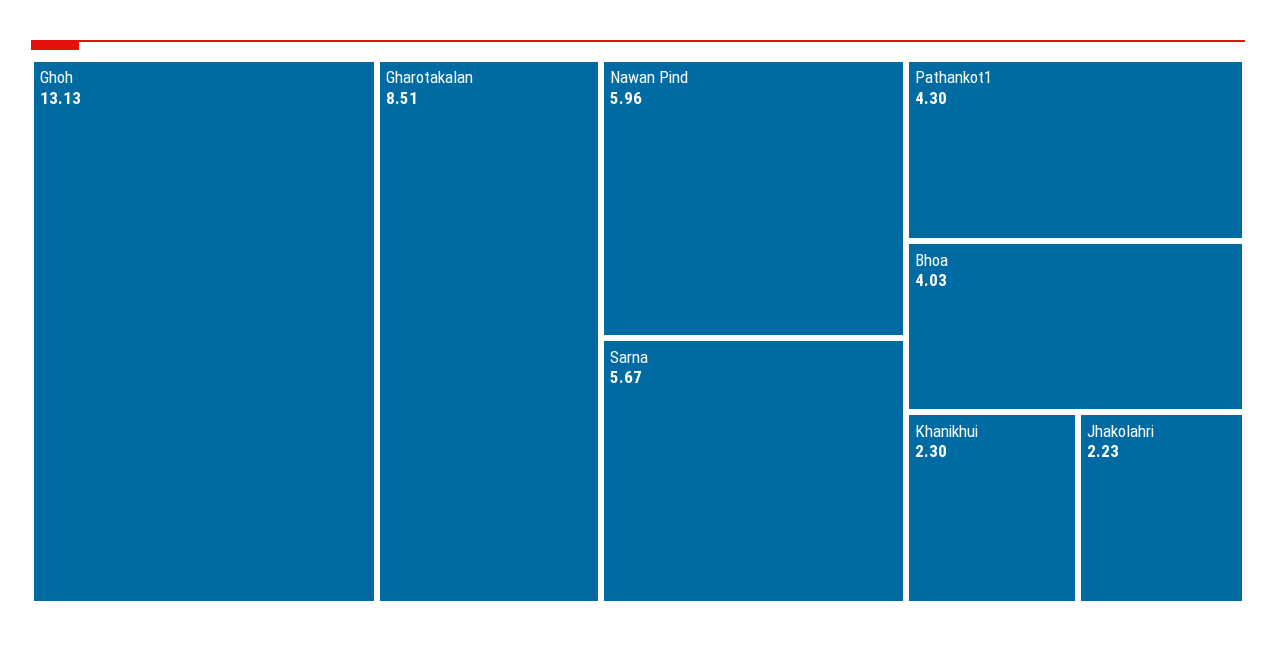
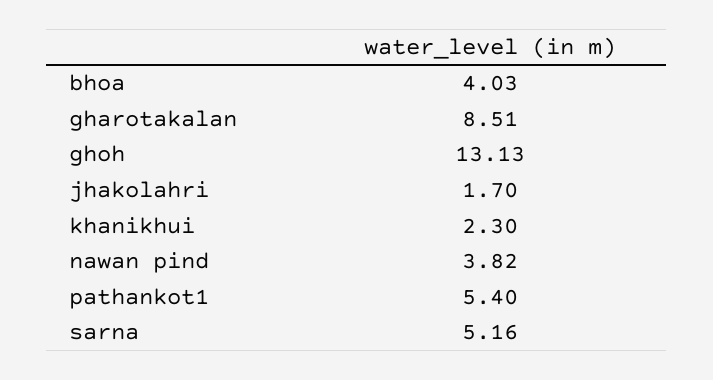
  {
    "Ghoh": 13.13,
    "Gharotakalan": 8.51,
-   "Nawan Pind": 5.96,
+   "Nawan Pind": 3.82,
-   "Sarna": 5.67,
+   "Sarna": 5.16,
-   "Pathankot1": 4.3,
+   "Pathankot1": 5.4,
    "Bhoa": 4.03,
    "Khanikhui": 2.3,
-   "Jhakolahri": 2.23
+   "Jhakolahri": 1.7
  }

